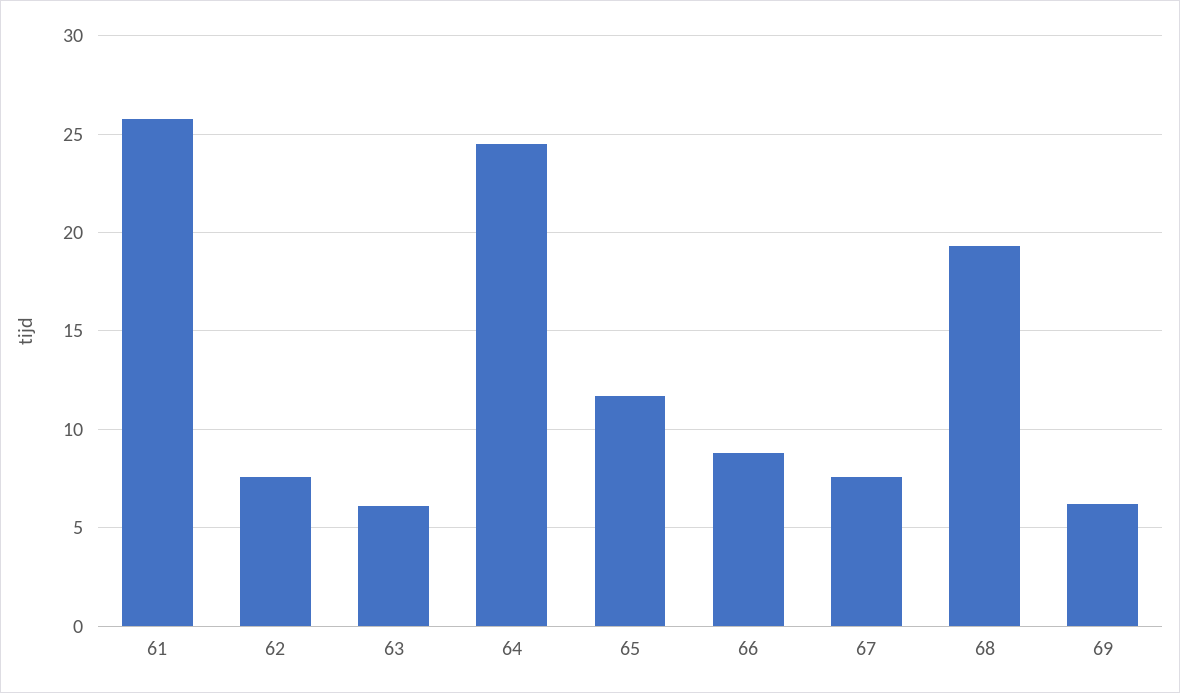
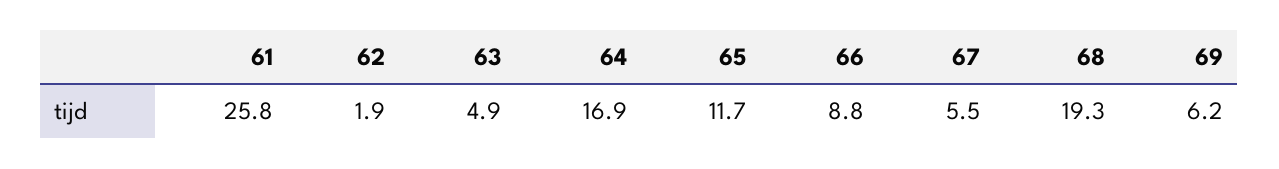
  {
    "61": 25.8,
-   "62": 7.5,
+   "62": 1.9,
-   "63": 6,
+   "63": 4.9,
-   "64": 24.5,
+   "64": 16.9,
    "65": 11.7,
    "66": 8.8,
-   "67": 7.5,
+   "67": 5.5,
    "68": 19.3,
    "69": 6.2
  }

